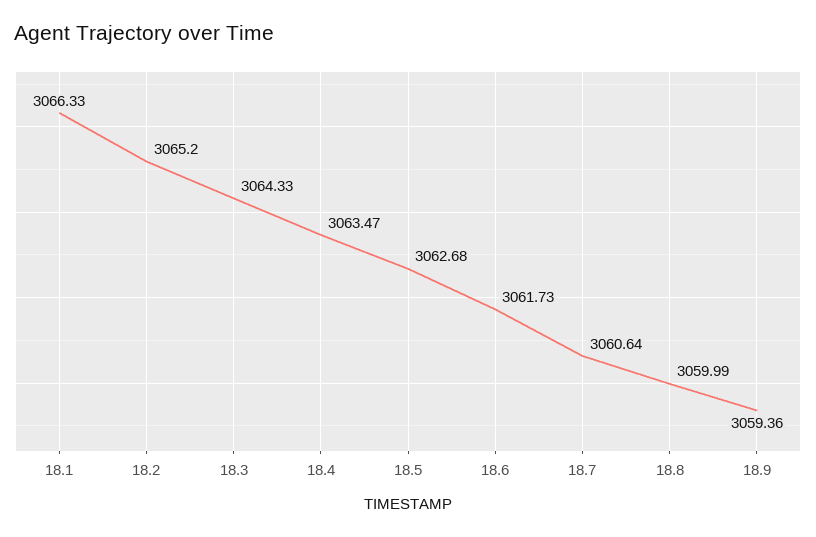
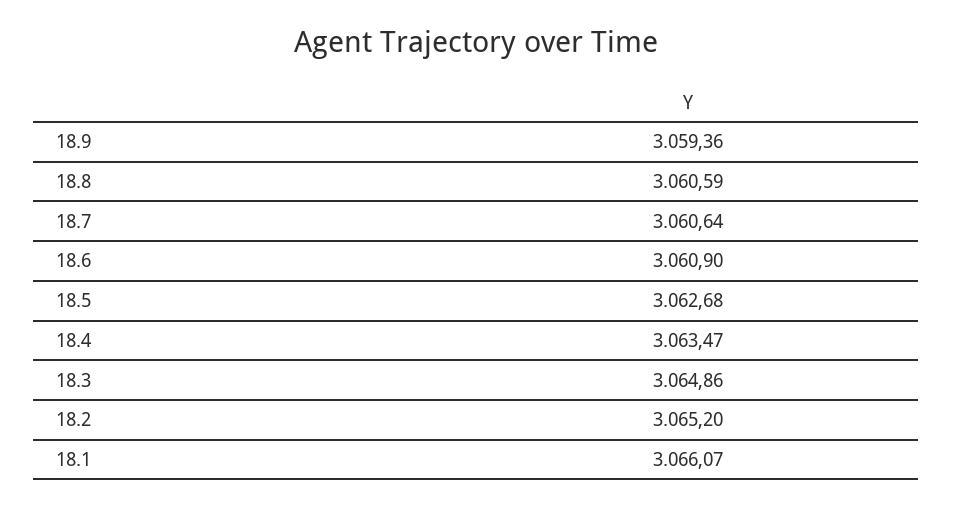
  {
-   "18.1": 3066.33,
+   "18.1": 3066.07,
    "18.2": 3065.2,
-   "18.3": 3064.33,
+   "18.3": 3064.86,
    "18.4": 3063.47,
    "18.5": 3062.68,
-   "18.6": 3061.73,
+   "18.6": 3060.9,
    "18.7": 3060.64,
-   "18.8": 3059.99,
+   "18.8": 3060.59,
    "18.9": 3059.36
  }

